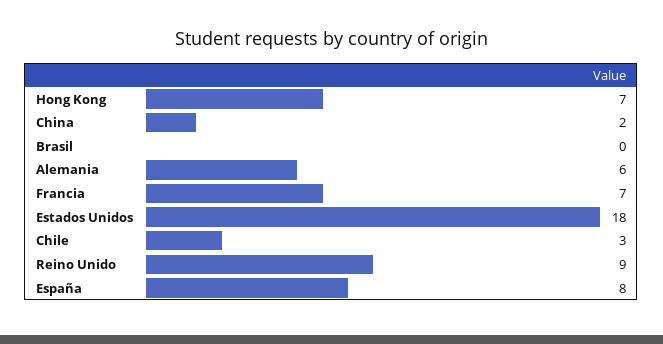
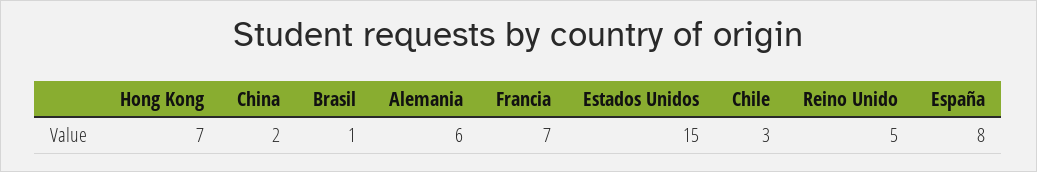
  {
    "Hong Kong": 7,
    "China": 2,
-   "Brasil": 0,
+   "Brasil": 1,
    "Alemania": 6,
    "Francia": 7,
-   "Estados Unidos": 18,
+   "Estados Unidos": 15,
    "Chile": 3,
-   "Reino Unido": 9,
+   "Reino Unido": 5,
    "España": 8
  }

